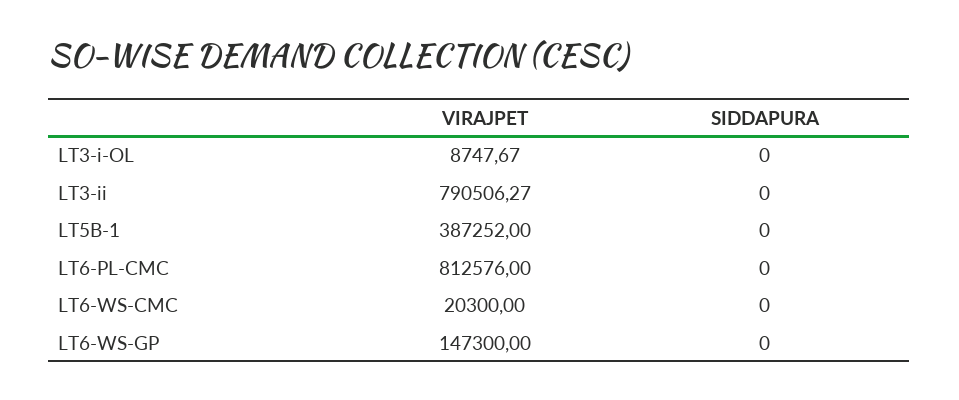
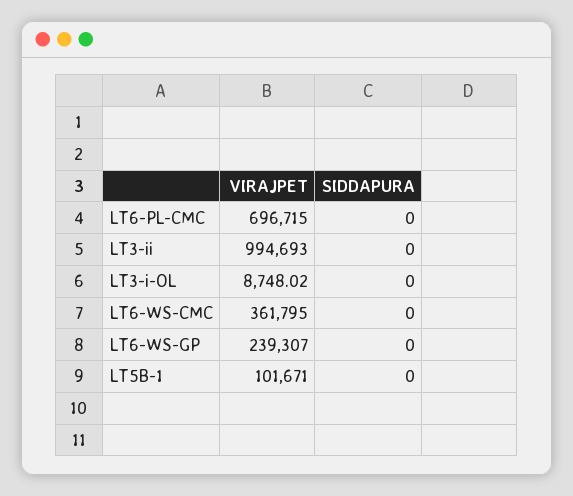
  {
    "VIRAJPET": {
-     "LT3-i-OL": 8747.67,
+     "LT3-i-OL": 8748.02,
-     "LT3-ii": 790506.27,
+     "LT3-ii": 994693,
-     "LT5B-1": 387252,
+     "LT5B-1": 101671,
-     "LT6-PL-CMC": 812576,
+     "LT6-PL-CMC": 696715,
-     "LT6-WS-CMC": 20300,
+     "LT6-WS-CMC": 361795,
-     "LT6-WS-GP": 147300
+     "LT6-WS-GP": 239307
    },
    "SIDDAPURA": {
      "LT3-i-OL": 0,
      "LT3-ii": 0,
      "LT5B-1": 0,
      "LT6-PL-CMC": 0,
      "LT6-WS-CMC": 0,
      "LT6-WS-GP": 0
    }
  }

